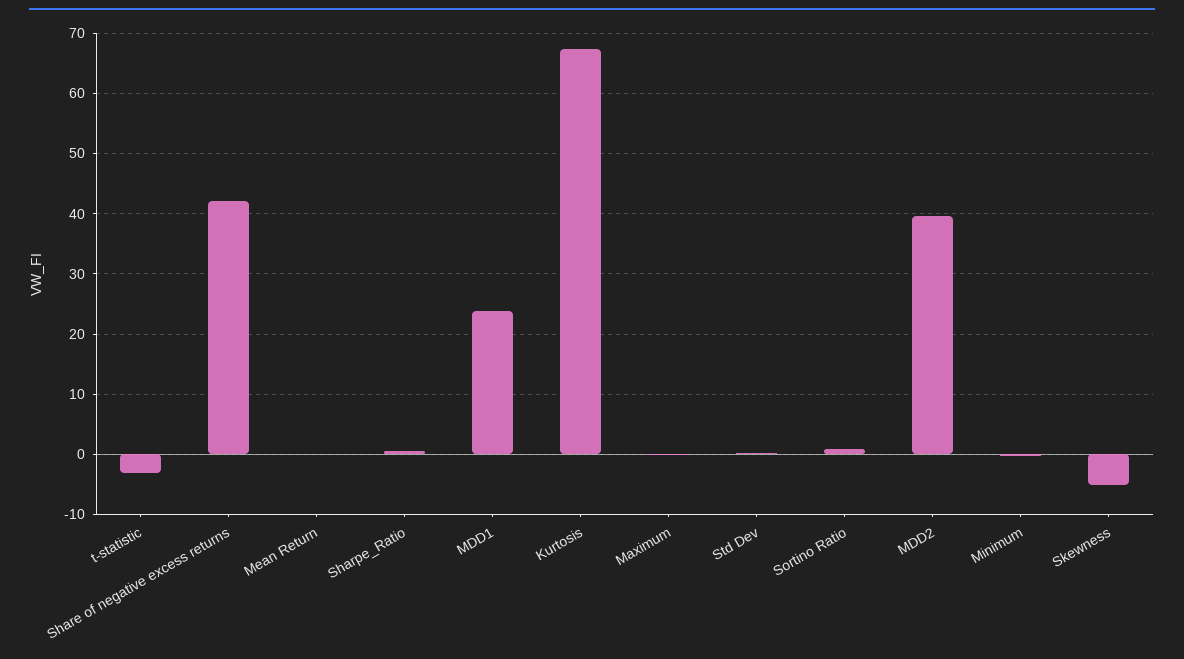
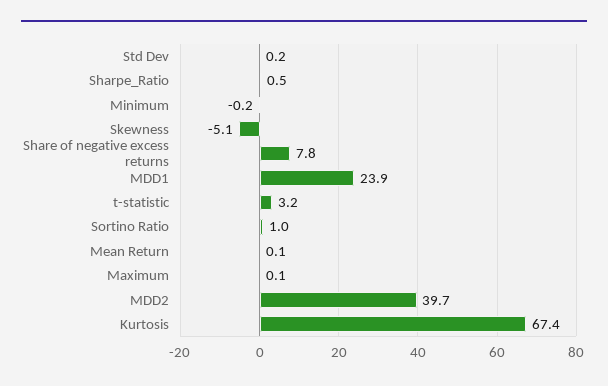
  {
-   "t-statistic": -3,
+   "t-statistic": 3.2,
-   "Share of negative excess returns": 42,
+   "Share of negative excess returns": 7.8,
    "Mean Return": 0.1,
    "Sharpe_Ratio": 0.5,
    "MDD1": 23.9,
    "Kurtosis": 67.4,
    "Maximum": 0.1,
    "Std Dev": 0.2,
    "Sortino Ratio": 1,
    "MDD2": 39.7,
    "Minimum": -0.2,
    "Skewness": -5.1
  }

